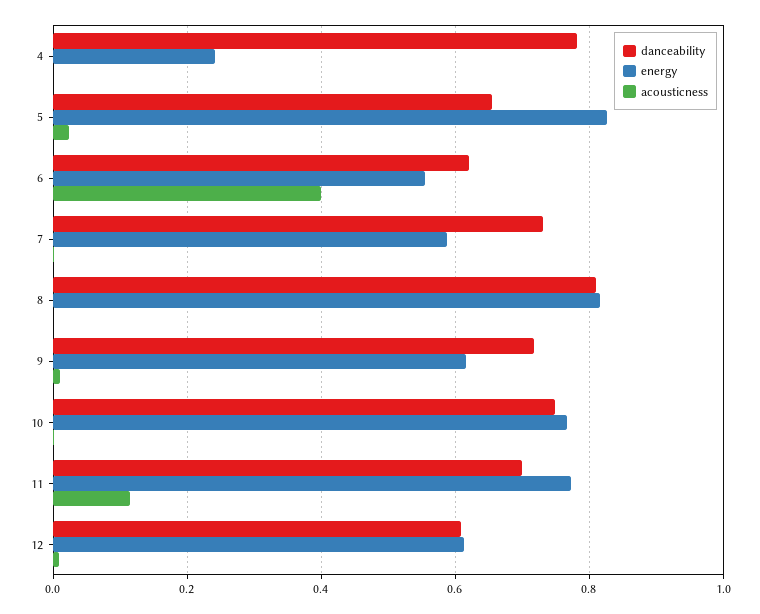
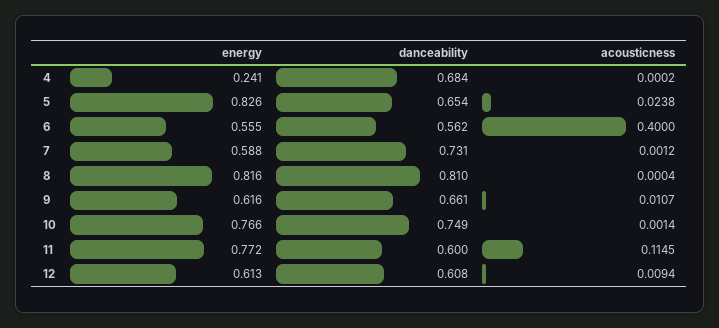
  {
    "danceability": {
-     "4": 0.78,
+     "4": 0.684,
      "5": 0.654,
-     "6": 0.62,
+     "6": 0.562,
      "7": 0.731,
      "8": 0.81,
-     "9": 0.72,
+     "9": 0.661,
      "10": 0.749,
-     "11": 0.7,
+     "11": 0.6,
      "12": 0.608
    },
    "energy": {
      "4": 0.241,
      "5": 0.826,
      "6": 0.555,
      "7": 0.588,
      "8": 0.816,
      "9": 0.616,
      "10": 0.766,
      "11": 0.772,
      "12": 0.613
    },
    "acousticness": {
      "4": 0.0002,
      "5": 0.0238,
      "6": 0.4,
      "7": 0.0012,
      "8": 0.0004,
      "9": 0.0107,
      "10": 0.0014,
      "11": 0.1145,
      "12": 0.0094
    }
  }

